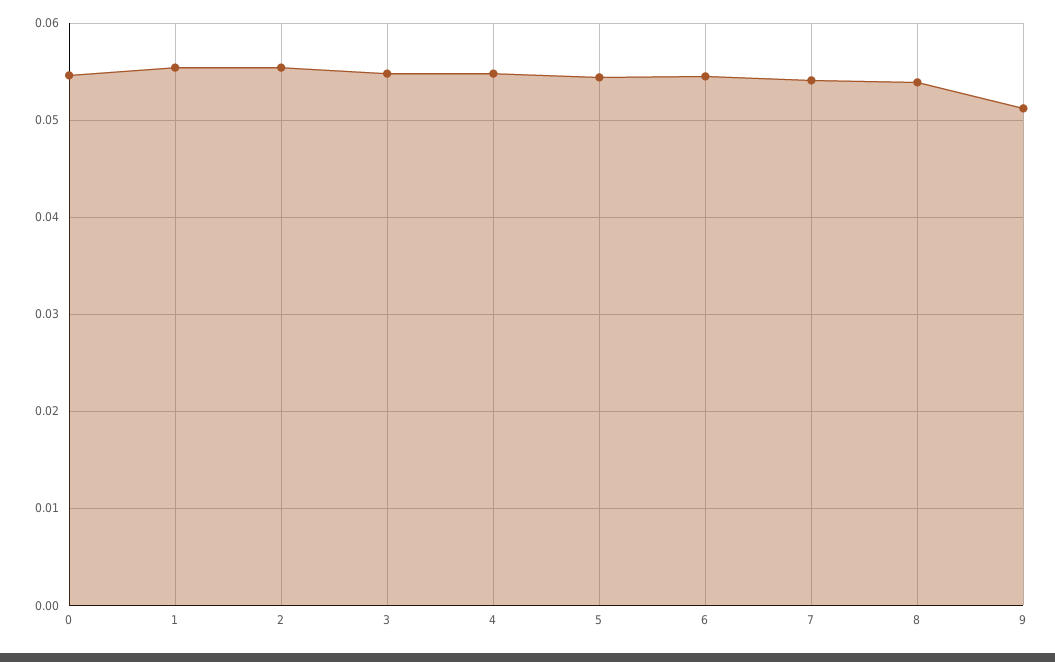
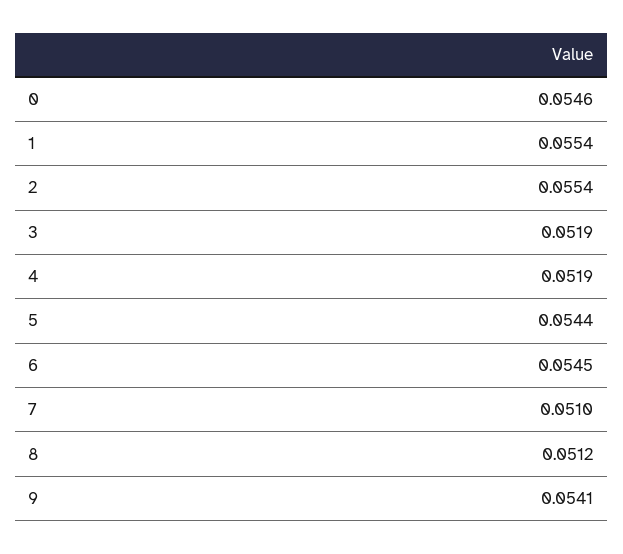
  {
    "0": 0.0546,
    "1": 0.0554,
    "2": 0.0554,
-   "3": 0.055,
+   "3": 0.0519,
-   "4": 0.055,
+   "4": 0.0519,
    "5": 0.0544,
    "6": 0.0545,
-   "7": 0.054,
+   "7": 0.051,
-   "8": 0.054,
+   "8": 0.0512,
-   "9": 0.051
+   "9": 0.0541
  }

